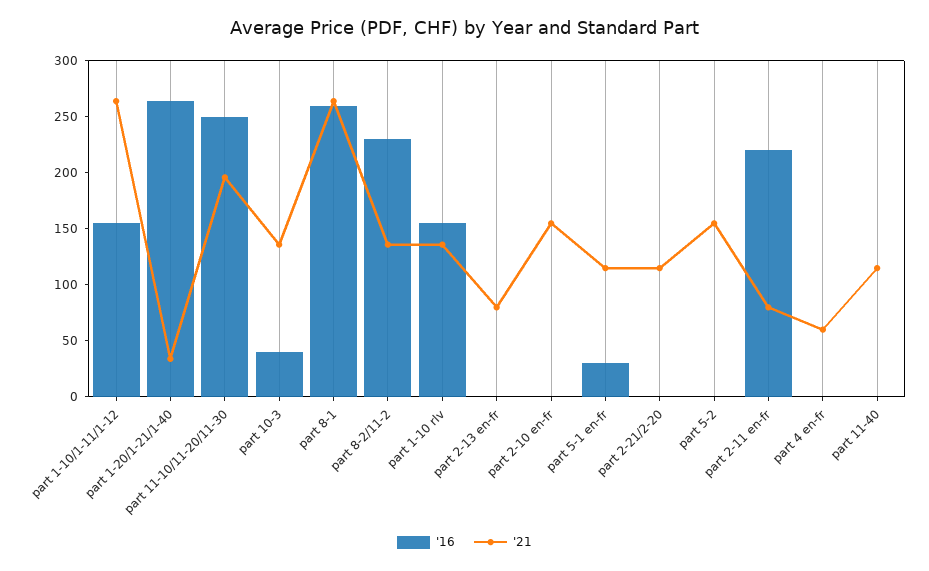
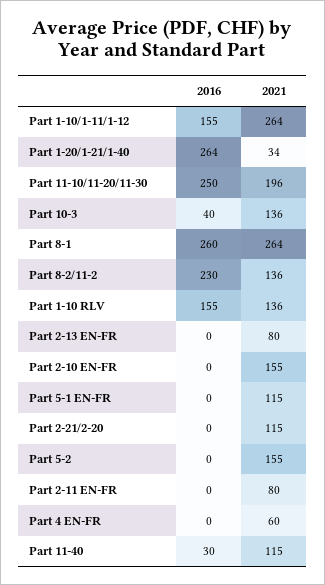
  {
    "'16": {
      "part 1-10/1-11/1-12": 155,
      "part 1-20/1-21/1-40": 264,
      "part 11-10/11-20/11-30": 250,
      "part 10-3": 40,
      "part 8-1": 260,
      "part 8-2/11-2": 230,
      "part 1-10 rlv": 155,
      "part 2-13 en-fr": 0,
      "part 2-10 en-fr": 0,
-     "part 5-1 en-fr": 30,
+     "part 5-1 en-fr": 0,
      "part 2-21/2-20": 0,
      "part 5-2": 0,
-     "part 2-11 en-fr": 220,
+     "part 2-11 en-fr": 0,
      "part 4 en-fr": 0,
-     "part 11-40": 0
+     "part 11-40": 30
    },
    "'21": {
      "part 1-10/1-11/1-12": 264,
      "part 1-20/1-21/1-40": 34,
      "part 11-10/11-20/11-30": 196,
      "part 10-3": 136,
      "part 8-1": 264,
      "part 8-2/11-2": 136,
      "part 1-10 rlv": 136,
      "part 2-13 en-fr": 80,
      "part 2-10 en-fr": 155,
      "part 5-1 en-fr": 115,
      "part 2-21/2-20": 115,
      "part 5-2": 155,
      "part 2-11 en-fr": 80,
      "part 4 en-fr": 60,
      "part 11-40": 115
    }
  }

